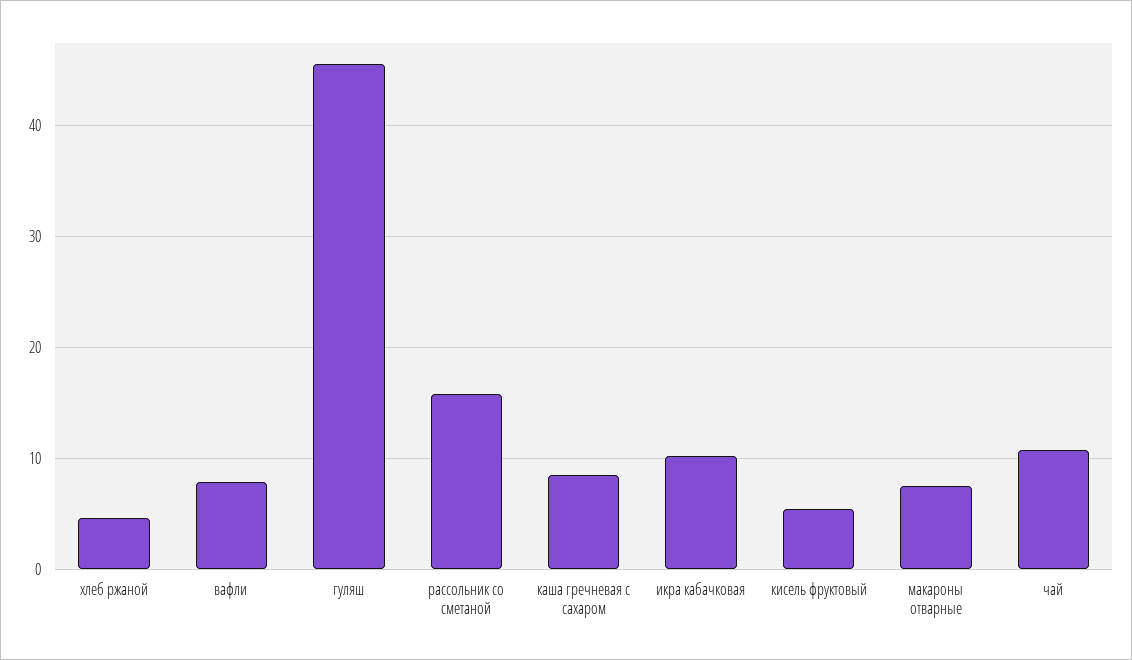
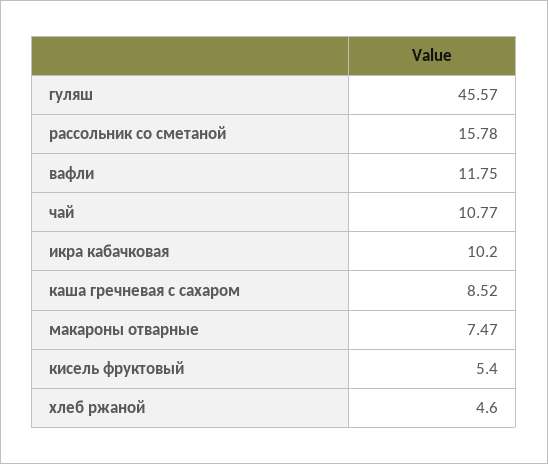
  {
    "хлеб ржаной": 4.6,
-   "вафли": 8,
+   "вафли": 11.75,
    "гуляш": 45.57,
    "рассольник со сметаной": 15.78,
    "каша гречневая с сахаром": 8.52,
    "икра кабачковая": 10.2,
    "кисель фруктовый": 5.4,
    "макароны отварные": 7.47,
    "чай": 10.77
  }

